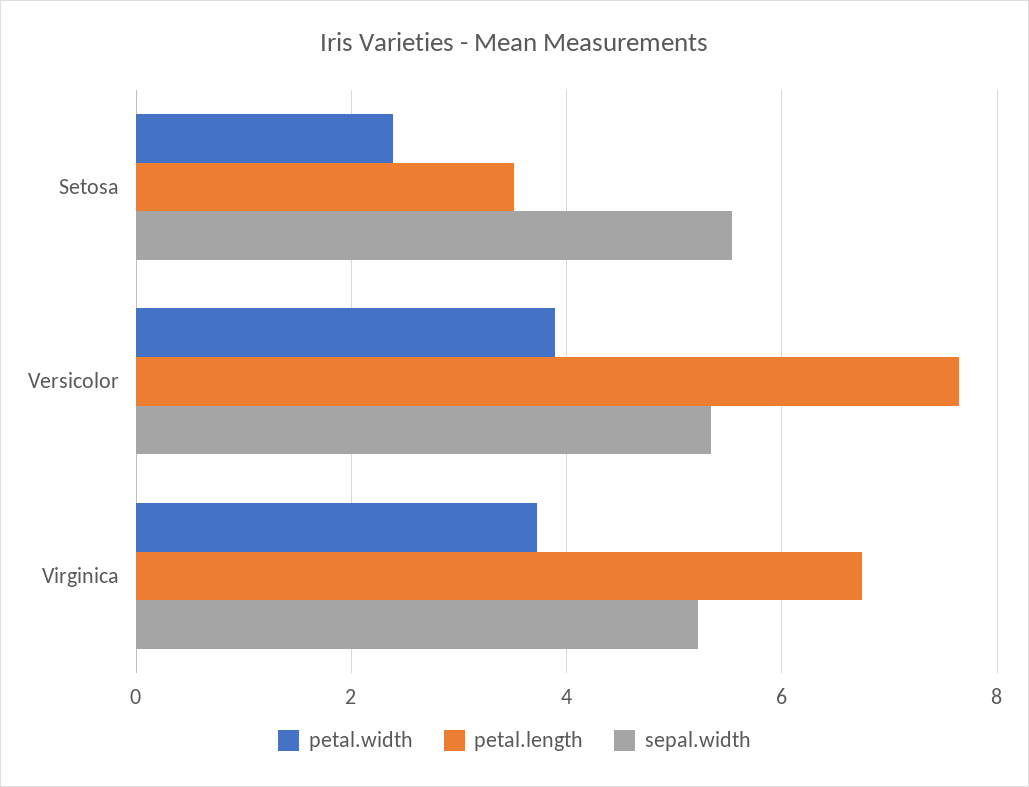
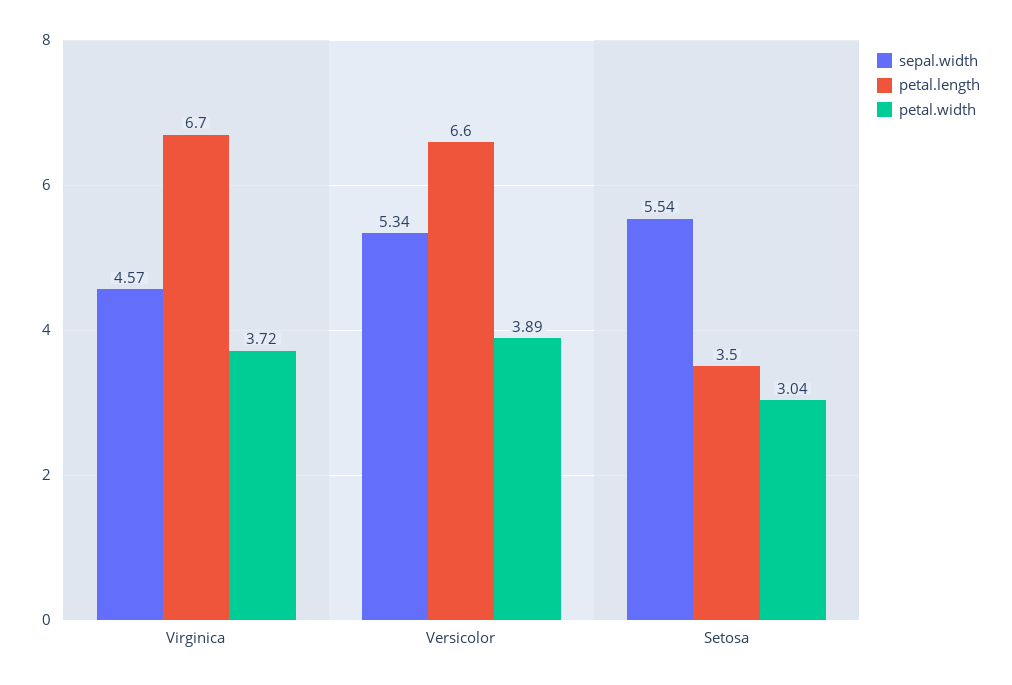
  {
    "petal.width": {
-     "Setosa": 2.4,
+     "Setosa": 3.04,
      "Versicolor": 3.89,
      "Virginica": 3.72
    },
    "petal.length": {
      "Setosa": 3.5,
-     "Versicolor": 7.6,
+     "Versicolor": 6.6,
      "Virginica": 6.7
    },
    "sepal.width": {
      "Setosa": 5.54,
      "Versicolor": 5.34,
-     "Virginica": 5.2
+     "Virginica": 4.57
    }
  }

